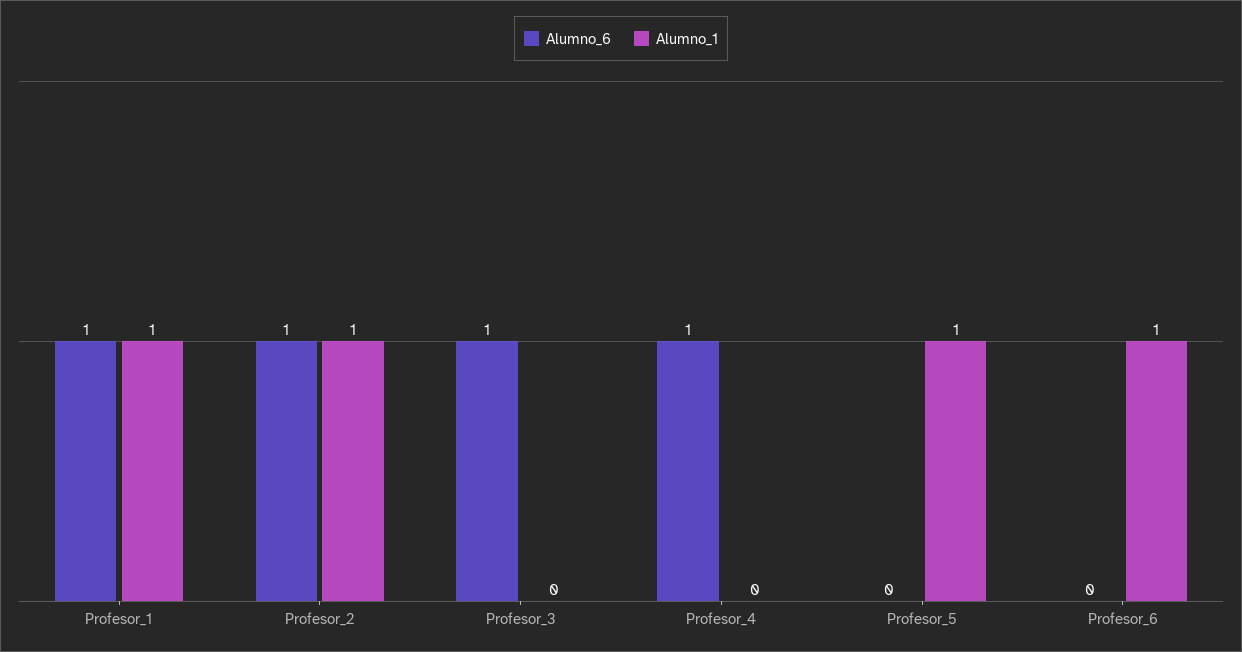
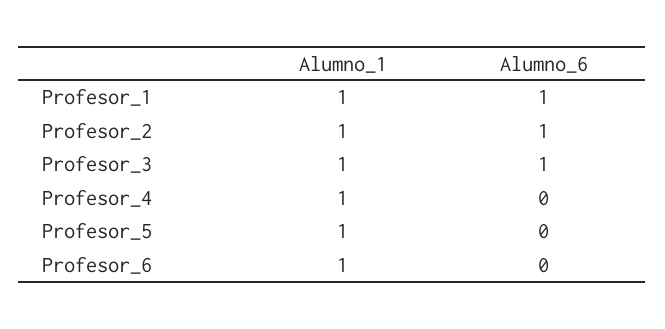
  {
    "Alumno_6": {
      "Profesor_1": 1,
      "Profesor_2": 1,
      "Profesor_3": 1,
-     "Profesor_4": 1,
+     "Profesor_4": 0,
      "Profesor_5": 0,
      "Profesor_6": 0
    },
    "Alumno_1": {
      "Profesor_1": 1,
      "Profesor_2": 1,
-     "Profesor_3": 0,
+     "Profesor_3": 1,
-     "Profesor_4": 0,
+     "Profesor_4": 1,
      "Profesor_5": 1,
      "Profesor_6": 1
    }
  }

